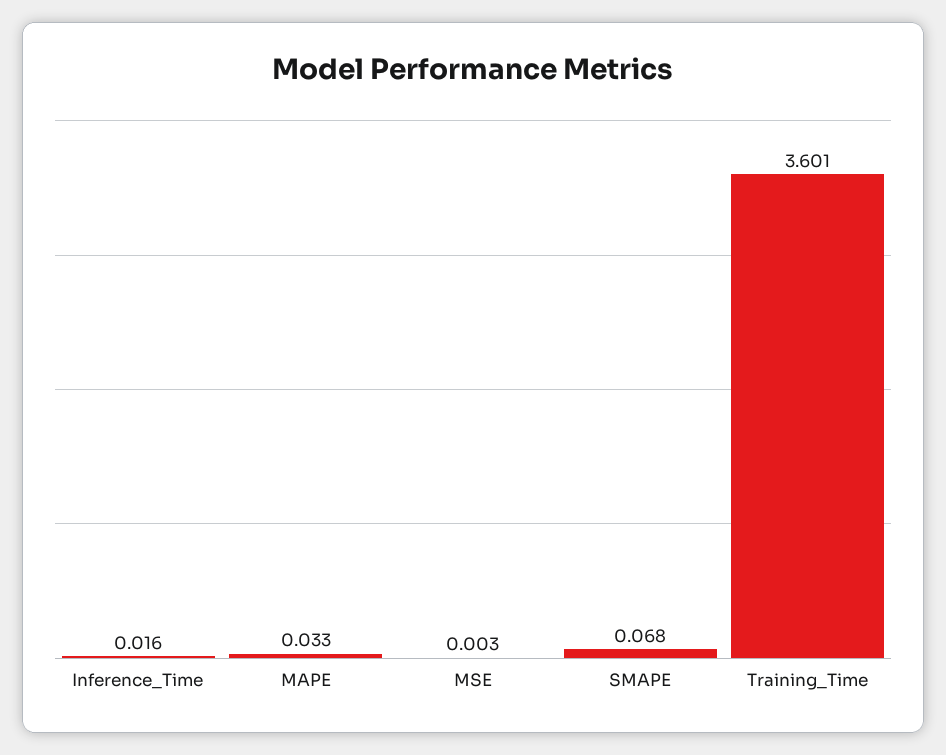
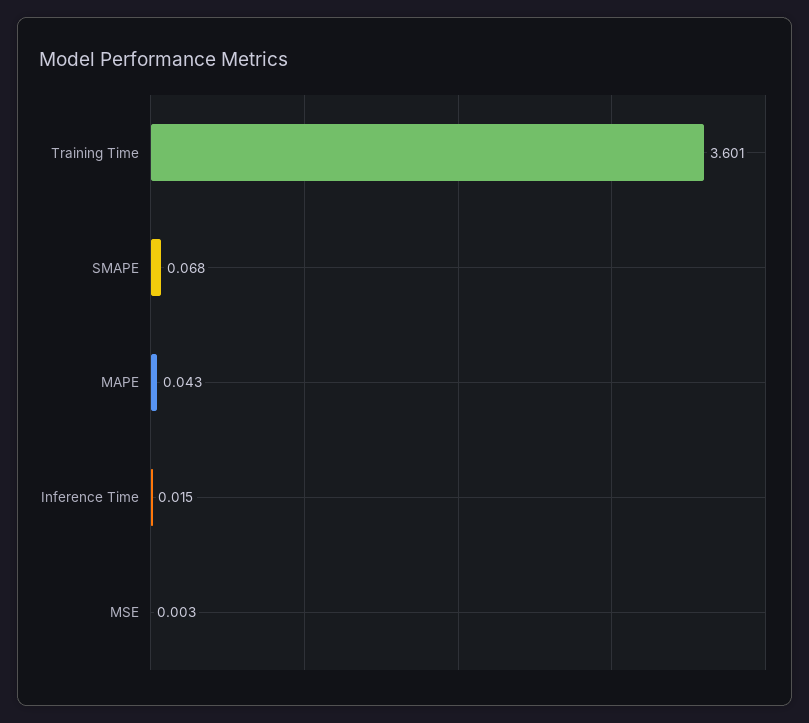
  {
-   "Inference_Time": 0.016,
+   "Inference_Time": 0.015,
-   "MAPE": 0.033,
+   "MAPE": 0.043,
    "MSE": 0.003,
    "SMAPE": 0.068,
    "Training_Time": 3.601
  }

